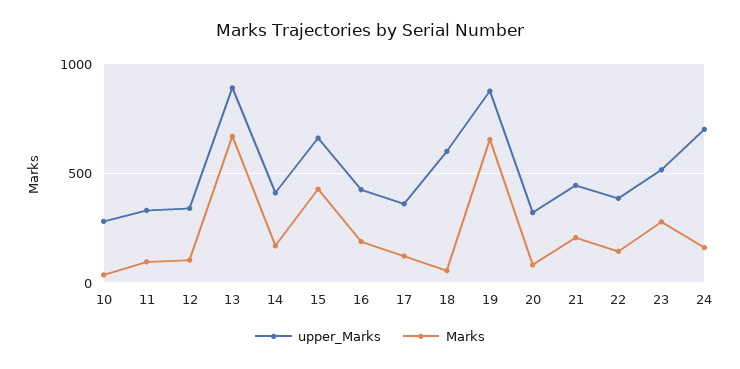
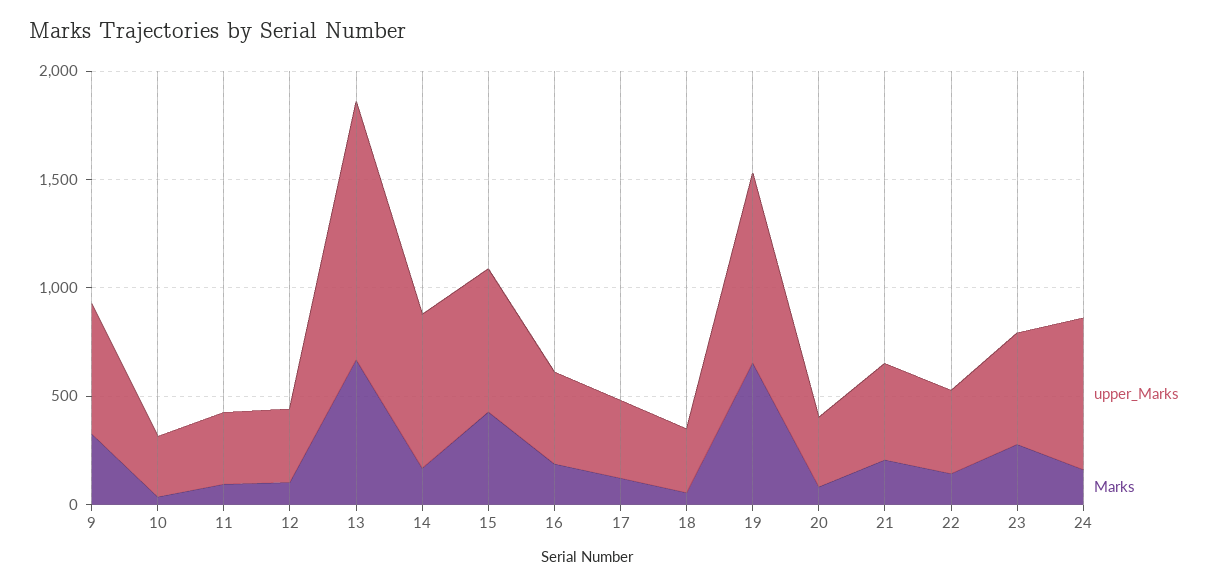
  {
    "upper_Marks": {
      "10": 300,
      "11": 350,
      "12": 350,
-     "13": 900,
+     "13": 1200,
-     "14": 400,
+     "14": 700,
      "15": 650,
      "16": 450,
      "17": 350,
-     "18": 600,
+     "18": 300,
      "19": 900,
      "20": 300,
      "21": 450,
      "22": 400,
      "23": 500,
-     "24": 700
+     "24": 700,
+     "9": 600
    },
    "Marks": {
      "10": 50,
      "11": 100,
      "12": 100,
      "13": 650,
      "14": 150,
      "15": 450,
      "16": 200,
      "17": 100,
      "18": 50,
      "19": 650,
      "20": 100,
      "21": 200,
      "22": 150,
      "23": 300,
-     "24": 150
+     "24": 150,
+     "9": 300
    }
  }

